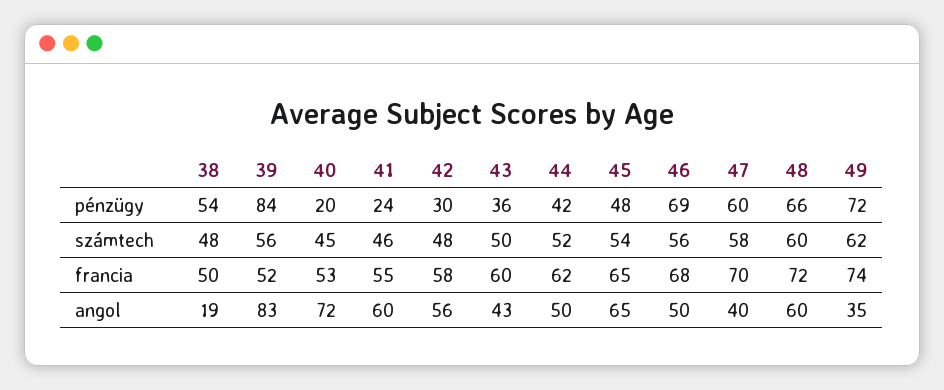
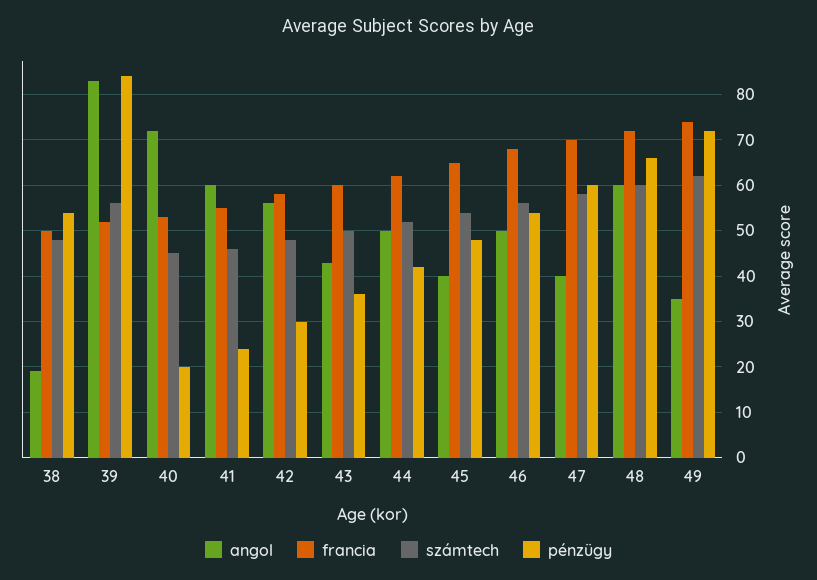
  {
    "pénzügy": {
      "38": 54,
      "39": 84,
      "40": 20,
      "41": 24,
      "42": 30,
      "43": 36,
      "44": 42,
      "45": 48,
-     "46": 69,
+     "46": 55,
      "47": 60,
      "48": 66,
      "49": 72
    },
    "számtech": {
      "38": 48,
      "39": 56,
      "40": 45,
      "41": 46,
      "42": 48,
      "43": 50,
      "44": 52,
      "45": 54,
      "46": 56,
      "47": 58,
      "48": 60,
      "49": 62
    },
    "francia": {
      "38": 50,
      "39": 52,
      "40": 53,
      "41": 55,
      "42": 58,
      "43": 60,
      "44": 62,
      "45": 65,
      "46": 68,
      "47": 70,
      "48": 72,
      "49": 74
    },
    "angol": {
      "38": 19,
      "39": 83,
      "40": 72,
      "41": 60,
      "42": 56,
      "43": 43,
      "44": 50,
-     "45": 65,
+     "45": 40,
      "46": 50,
      "47": 40,
      "48": 60,
      "49": 35
    }
  }

